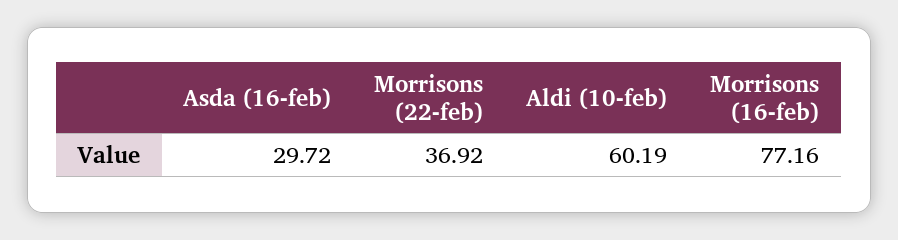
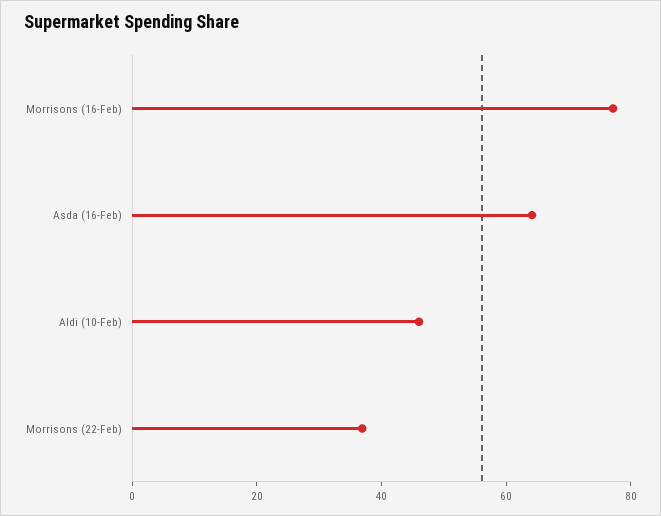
  {
-   "Asda (16-feb)": 29.72,
+   "Asda (16-feb)": 65,
    "Morrisons (22-feb)": 36.92,
-   "Aldi (10-feb)": 60.19,
+   "Aldi (10-feb)": 45,
    "Morrisons (16-feb)": 77.16
  }

